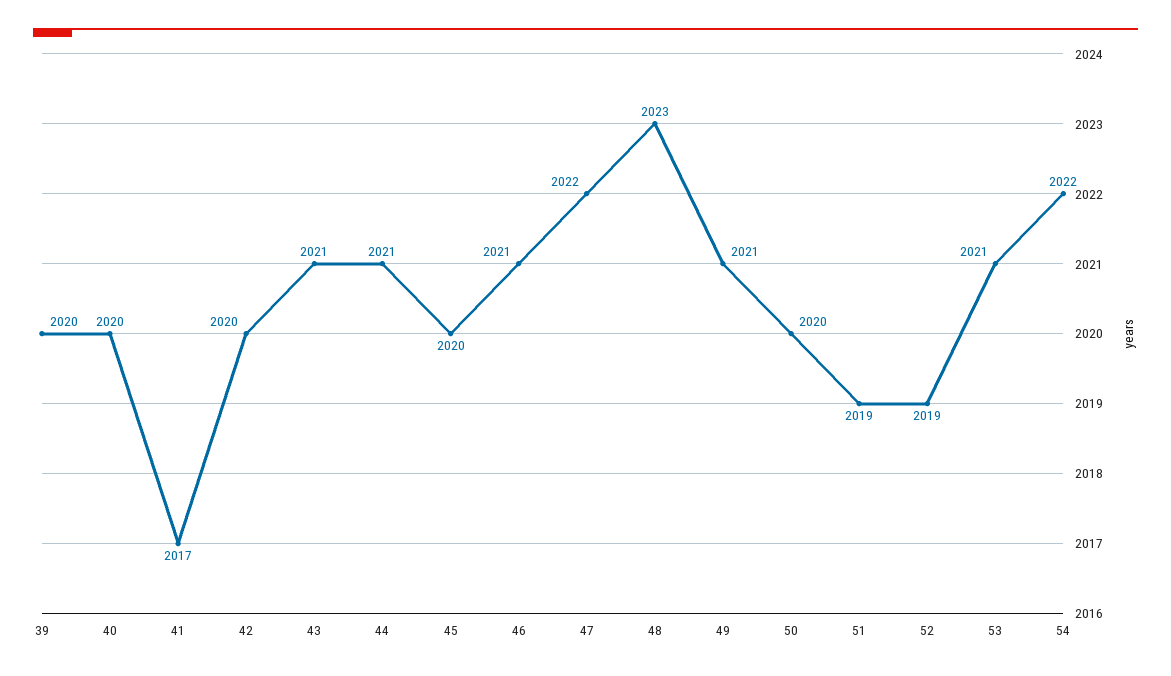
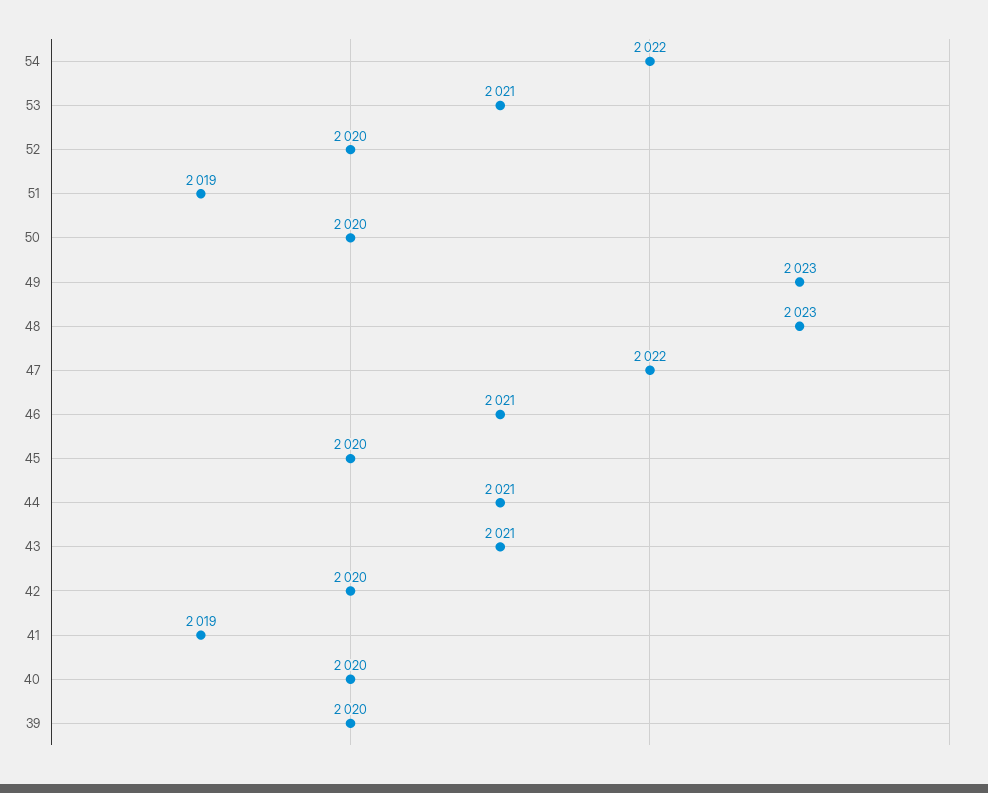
  {
    "39": 2020,
    "40": 2020,
-   "41": 2017,
+   "41": 2019,
    "42": 2020,
    "43": 2021,
    "44": 2021,
    "45": 2020,
    "46": 2021,
    "47": 2022,
    "48": 2023,
-   "49": 2021,
+   "49": 2023,
    "50": 2020,
    "51": 2019,
-   "52": 2019,
+   "52": 2020,
    "53": 2021,
    "54": 2022
  }

